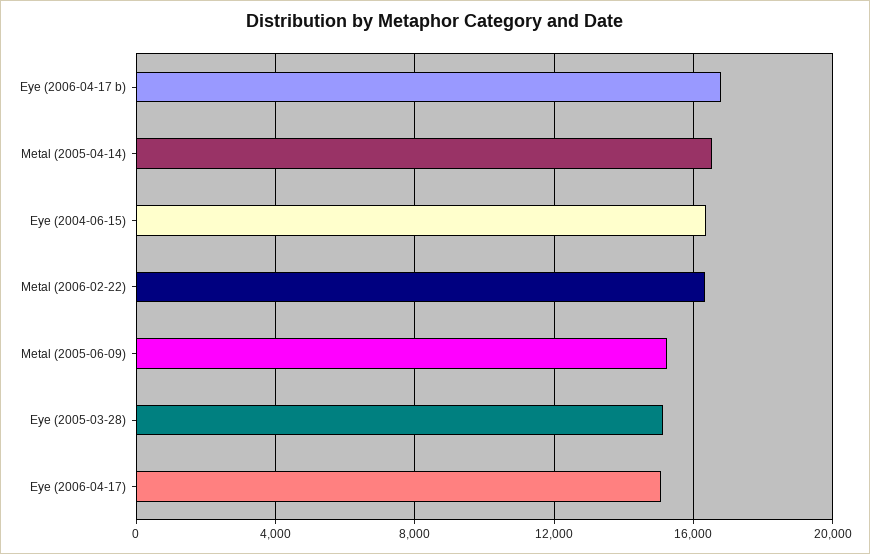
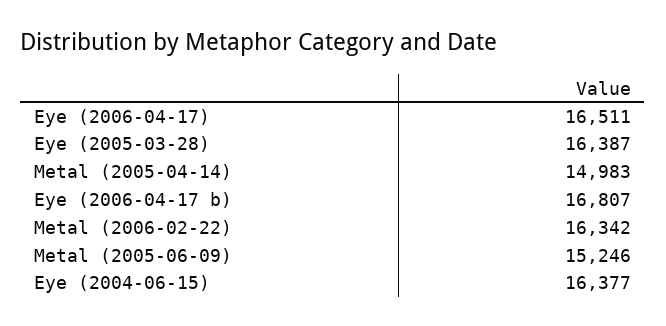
  {
    "Eye (2006-04-17 b)": 16807,
-   "Metal (2005-04-14)": 16500,
+   "Metal (2005-04-14)": 14983,
    "Eye (2004-06-15)": 16377,
    "Metal (2006-02-22)": 16342,
    "Metal (2005-06-09)": 15246,
-   "Eye (2005-03-28)": 15000,
+   "Eye (2005-03-28)": 16387,
-   "Eye (2006-04-17)": 15000
+   "Eye (2006-04-17)": 16511
  }

